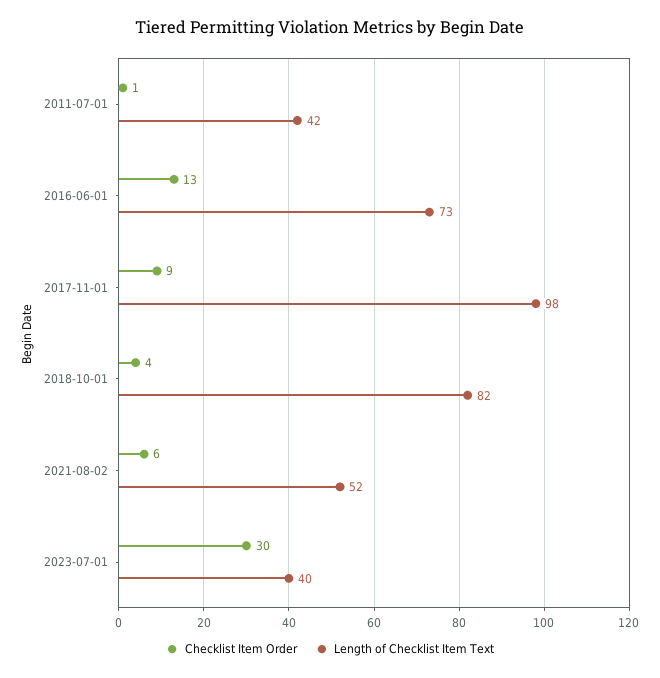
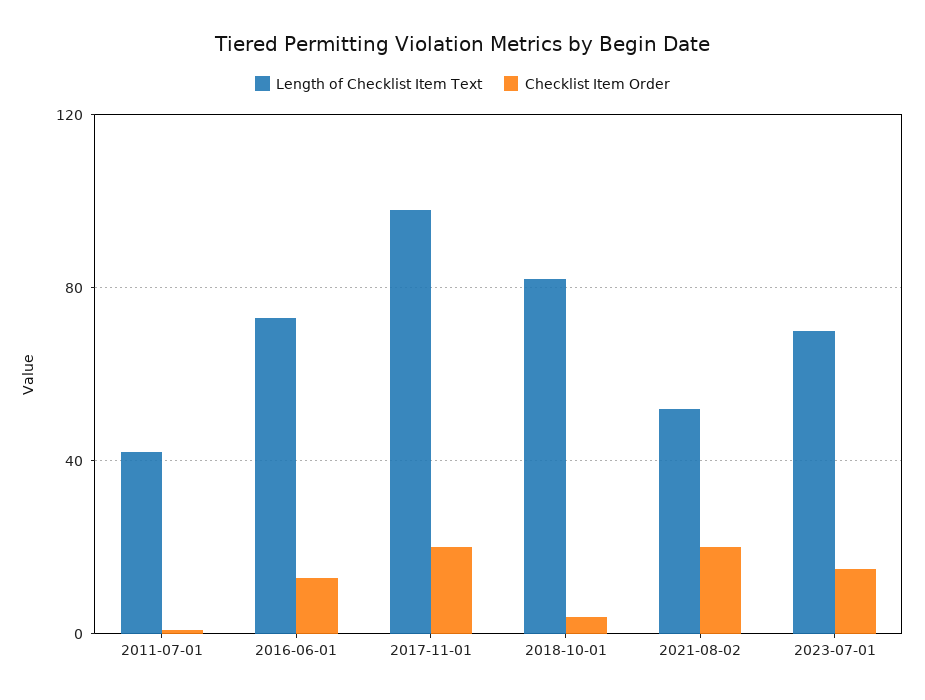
  {
    "Checklist Item Order": {
      "2011-07-01": 1,
      "2016-06-01": 13,
-     "2017-11-01": 9,
+     "2017-11-01": 20,
      "2018-10-01": 4,
-     "2021-08-02": 6,
+     "2021-08-02": 20,
-     "2023-07-01": 30
+     "2023-07-01": 15
    },
    "Length of Checklist Item Text": {
      "2011-07-01": 42,
      "2016-06-01": 73,
      "2017-11-01": 98,
      "2018-10-01": 82,
      "2021-08-02": 52,
-     "2023-07-01": 40
+     "2023-07-01": 70
    }
  }

